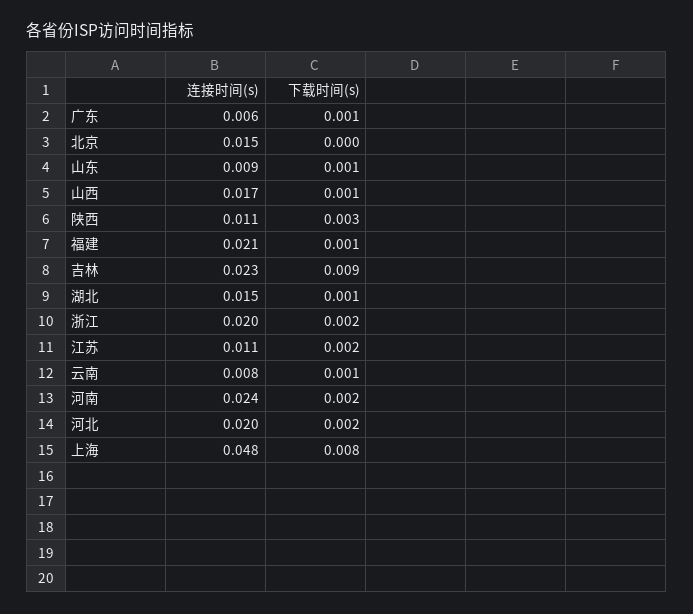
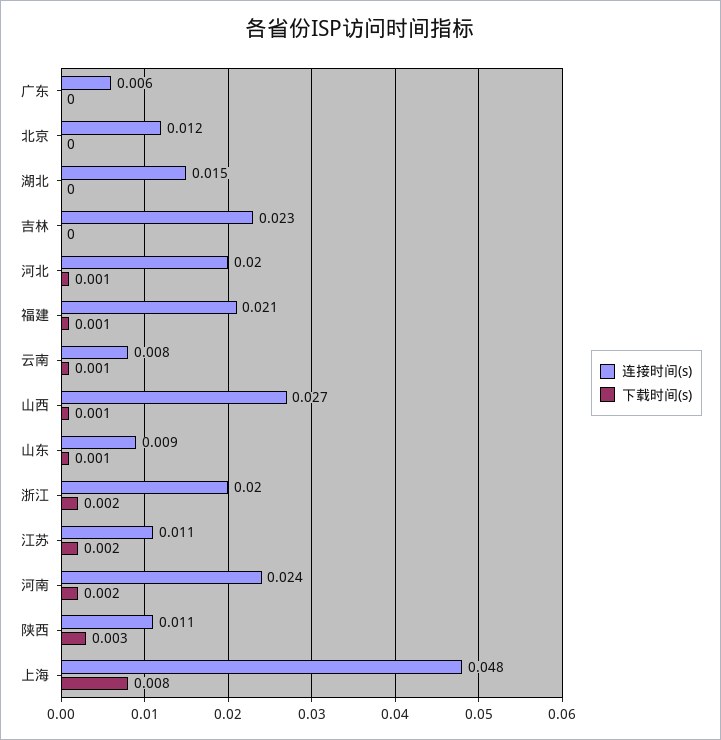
  {
    "连接时间(s)": {
      "广东": 0.006,
-     "北京": 0.015,
+     "北京": 0.012,
      "山东": 0.009,
-     "山西": 0.017,
+     "山西": 0.027,
      "陕西": 0.011,
      "福建": 0.021,
      "吉林": 0.023,
      "湖北": 0.015,
      "浙江": 0.02,
      "江苏": 0.011,
      "云南": 0.008,
      "河南": 0.024,
      "河北": 0.02,
      "上海": 0.048
    },
    "下载时间(s)": {
-     "广东": 0.001,
+     "广东": 0,
      "北京": 0,
      "山东": 0.001,
      "山西": 0.001,
      "陕西": 0.003,
      "福建": 0.001,
-     "吉林": 0.009,
+     "吉林": 0,
-     "湖北": 0.001,
+     "湖北": 0,
      "浙江": 0.002,
      "江苏": 0.002,
      "云南": 0.001,
      "河南": 0.002,
-     "河北": 0.002,
+     "河北": 0.001,
      "上海": 0.008
    }
  }

